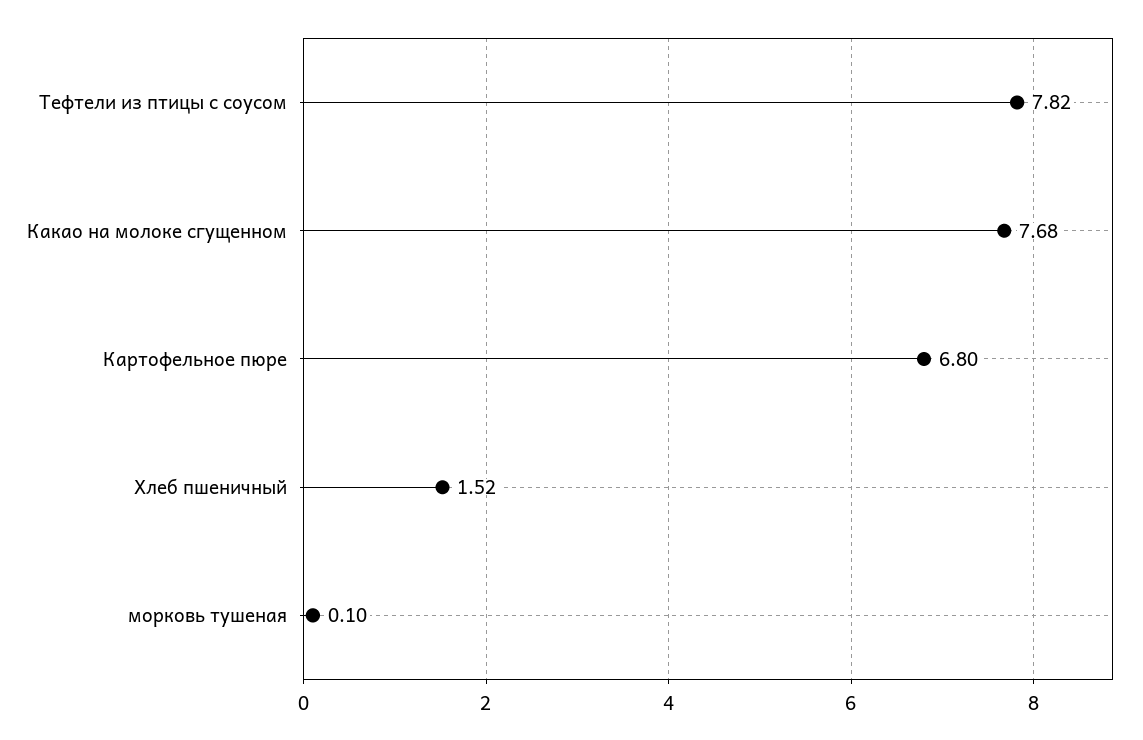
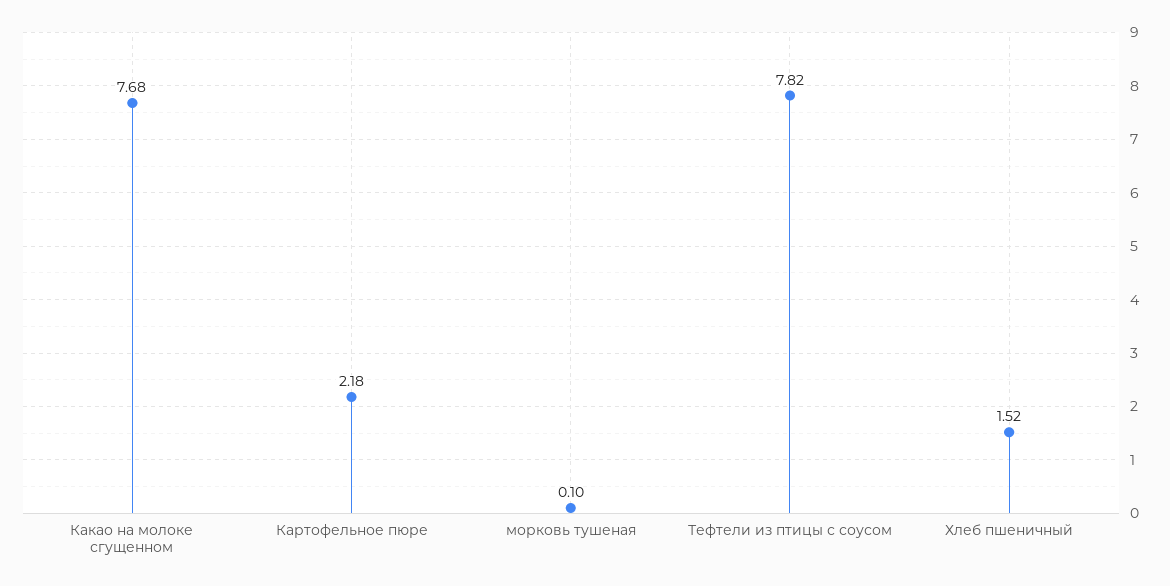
  {
    "Тефтели из птицы с соусом": 7.82,
    "Какао на молоке сгущенном": 7.68,
-   "Картофельное пюре": 6.8,
+   "Картофельное пюре": 2.18,
    "Хлеб пшеничный": 1.52,
    "морковь тушеная": 0.1
  }

